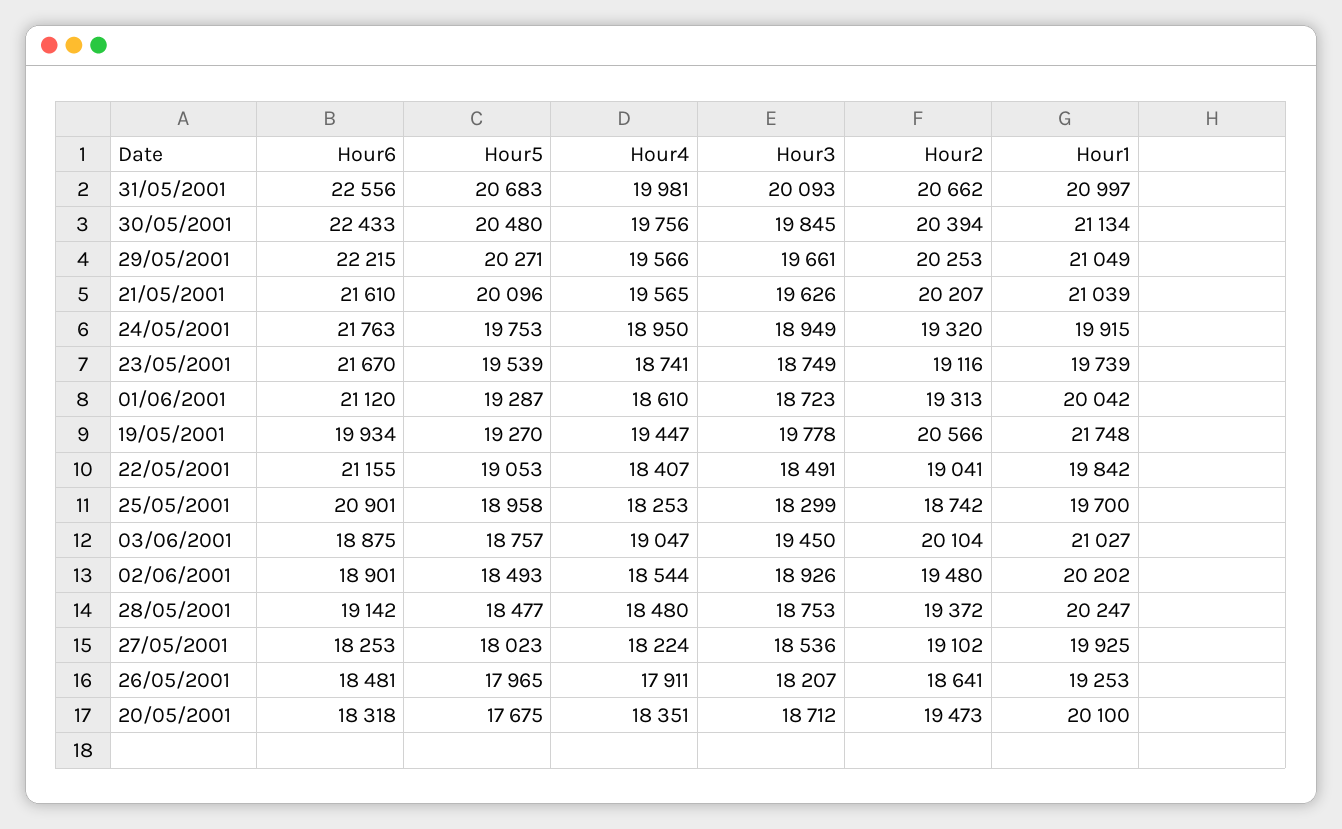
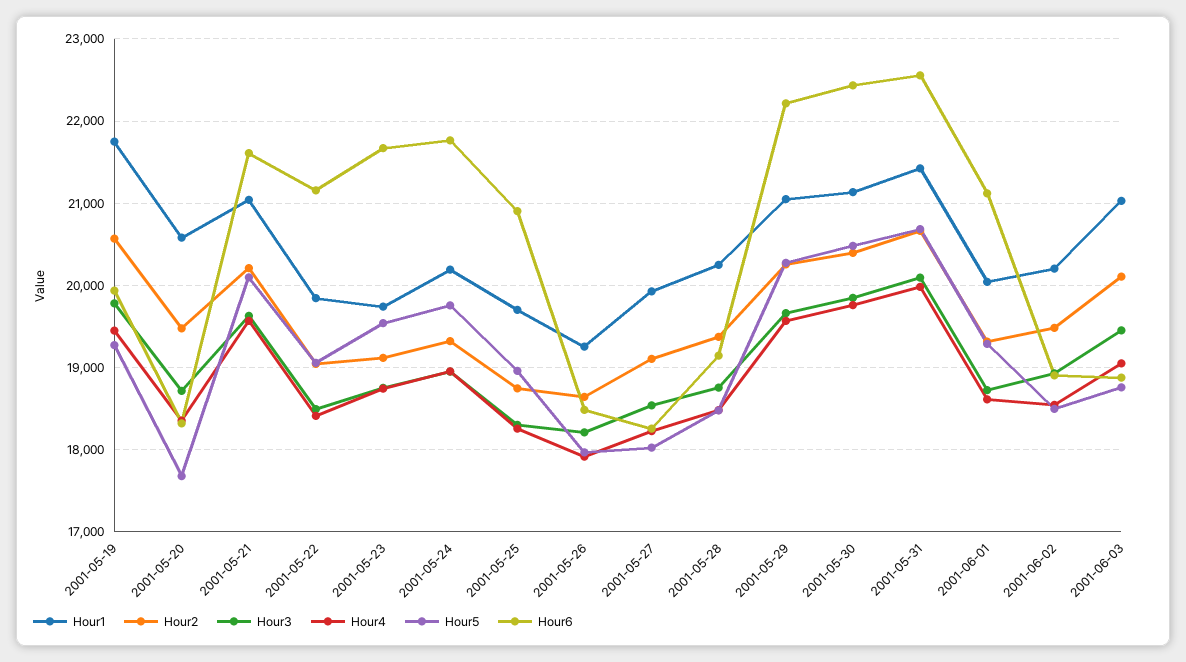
  {
    "Hour6": {
      "31/05/2001": 22556,
      "30/05/2001": 22433,
      "29/05/2001": 22215,
      "21/05/2001": 21610,
      "24/05/2001": 21763,
      "23/05/2001": 21670,
      "01/06/2001": 21120,
      "19/05/2001": 19934,
      "22/05/2001": 21155,
      "25/05/2001": 20901,
      "03/06/2001": 18875,
      "02/06/2001": 18901,
      "28/05/2001": 19142,
      "27/05/2001": 18253,
      "26/05/2001": 18481,
      "20/05/2001": 18318
    },
    "Hour5": {
      "31/05/2001": 20683,
      "30/05/2001": 20480,
      "29/05/2001": 20271,
      "21/05/2001": 20096,
      "24/05/2001": 19753,
      "23/05/2001": 19539,
      "01/06/2001": 19287,
      "19/05/2001": 19270,
      "22/05/2001": 19053,
      "25/05/2001": 18958,
      "03/06/2001": 18757,
      "02/06/2001": 18493,
      "28/05/2001": 18477,
      "27/05/2001": 18023,
      "26/05/2001": 17965,
      "20/05/2001": 17675
    },
    "Hour4": {
      "31/05/2001": 19981,
      "30/05/2001": 19756,
      "29/05/2001": 19566,
      "21/05/2001": 19565,
      "24/05/2001": 18950,
      "23/05/2001": 18741,
      "01/06/2001": 18610,
      "19/05/2001": 19447,
      "22/05/2001": 18407,
      "25/05/2001": 18253,
      "03/06/2001": 19047,
      "02/06/2001": 18544,
      "28/05/2001": 18480,
      "27/05/2001": 18224,
      "26/05/2001": 17911,
      "20/05/2001": 18351
    },
    "Hour3": {
      "31/05/2001": 20093,
      "30/05/2001": 19845,
      "29/05/2001": 19661,
      "21/05/2001": 19626,
      "24/05/2001": 18949,
      "23/05/2001": 18749,
      "01/06/2001": 18723,
      "19/05/2001": 19778,
      "22/05/2001": 18491,
      "25/05/2001": 18299,
      "03/06/2001": 19450,
      "02/06/2001": 18926,
      "28/05/2001": 18753,
      "27/05/2001": 18536,
      "26/05/2001": 18207,
      "20/05/2001": 18712
    },
    "Hour2": {
      "31/05/2001": 20662,
      "30/05/2001": 20394,
      "29/05/2001": 20253,
      "21/05/2001": 20207,
      "24/05/2001": 19320,
      "23/05/2001": 19116,
      "01/06/2001": 19313,
      "19/05/2001": 20566,
      "22/05/2001": 19041,
      "25/05/2001": 18742,
      "03/06/2001": 20104,
      "02/06/2001": 19480,
      "28/05/2001": 19372,
      "27/05/2001": 19102,
      "26/05/2001": 18641,
      "20/05/2001": 19473
    },
    "Hour1": {
-     "31/05/2001": 20997,
+     "31/05/2001": 21400,
      "30/05/2001": 21134,
      "29/05/2001": 21049,
      "21/05/2001": 21039,
-     "24/05/2001": 19915,
+     "24/05/2001": 20200,
      "23/05/2001": 19739,
      "01/06/2001": 20042,
      "19/05/2001": 21748,
      "22/05/2001": 19842,
      "25/05/2001": 19700,
      "03/06/2001": 21027,
      "02/06/2001": 20202,
      "28/05/2001": 20247,
      "27/05/2001": 19925,
      "26/05/2001": 19253,
-     "20/05/2001": 20100
+     "20/05/2001": 20600
    }
  }

